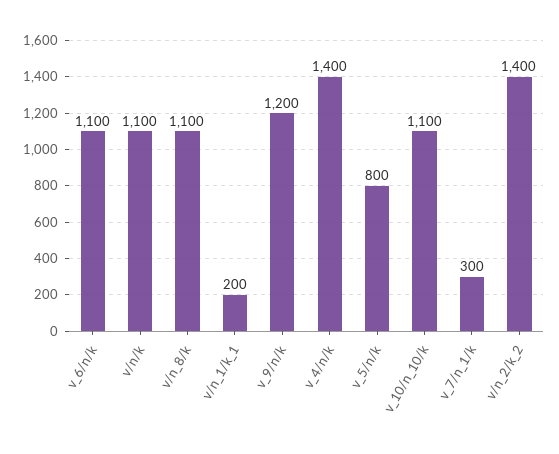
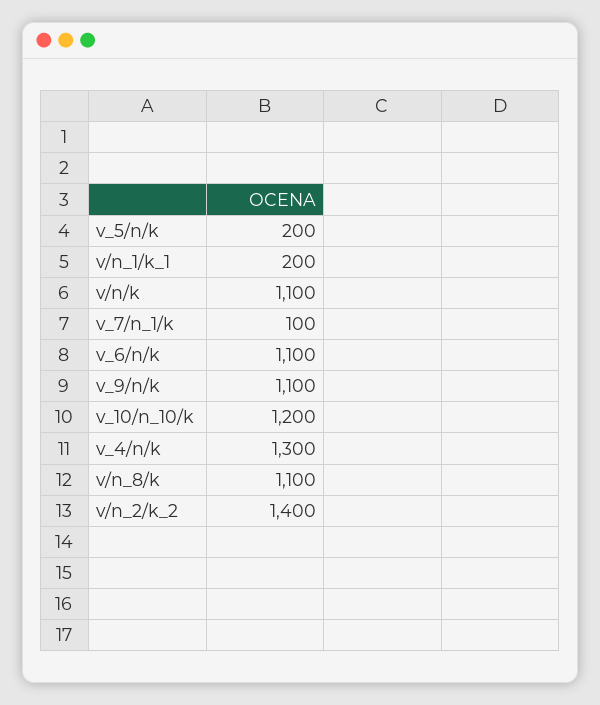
  {
    "v_6/n/k": 1100,
    "v/n/k": 1100,
    "v/n_8/k": 1100,
    "v/n_1/k_1": 200,
-   "v_9/n/k": 1200,
+   "v_9/n/k": 1100,
-   "v_4/n/k": 1400,
+   "v_4/n/k": 1300,
-   "v_5/n/k": 800,
+   "v_5/n/k": 200,
-   "v_10/n_10/k": 1100,
+   "v_10/n_10/k": 1200,
-   "v_7/n_1/k": 300,
+   "v_7/n_1/k": 100,
    "v/n_2/k_2": 1400
  }

